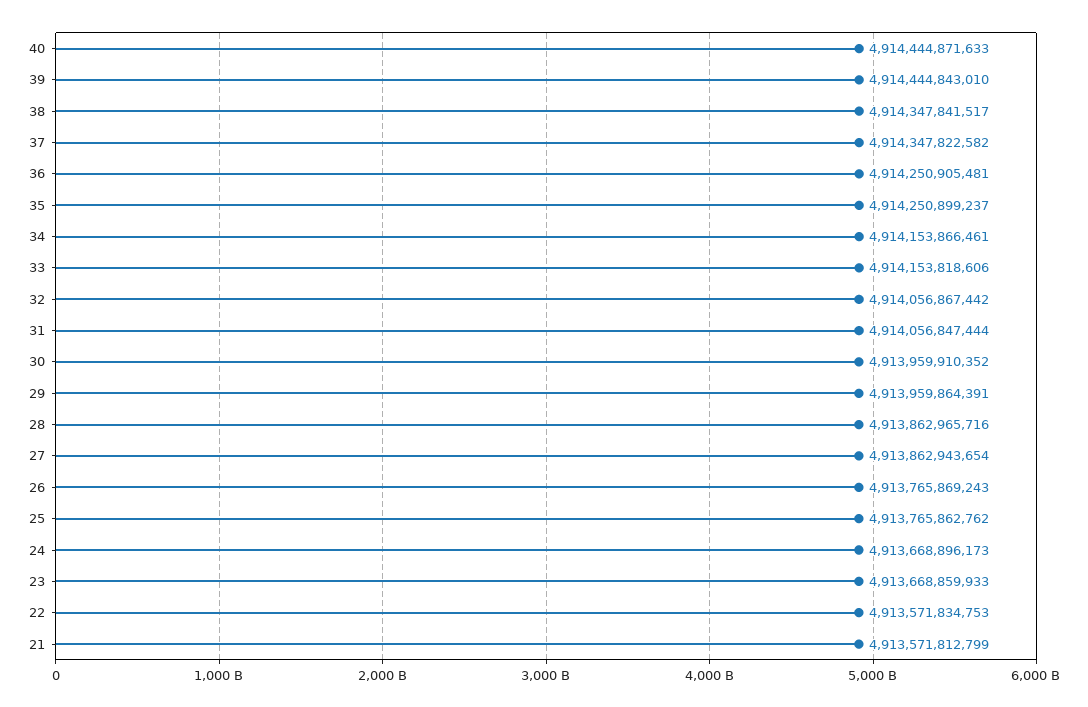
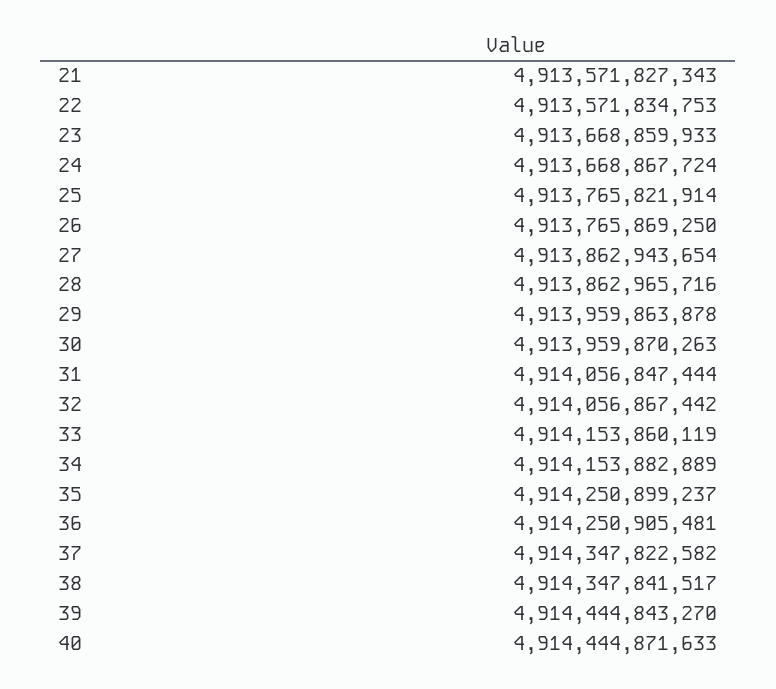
  {
    "40": 4914444871633,
-   "39": 4914444843010,
+   "39": 4914444843270,
    "38": 4914347841517,
    "37": 4914347822582,
    "36": 4914250905481,
    "35": 4914250899237,
-   "34": 4914153866461,
+   "34": 4914153882889,
-   "33": 4914153818606,
+   "33": 4914153860119,
    "32": 4914056867442,
    "31": 4914056847444,
-   "30": 4913959910352,
+   "30": 4913959870263,
-   "29": 4913959864391,
+   "29": 4913959863878,
    "28": 4913862965716,
    "27": 4913862943654,
-   "26": 4913765869243,
+   "26": 4913765869250,
-   "25": 4913765862762,
+   "25": 4913765821914,
-   "24": 4913668896173,
+   "24": 4913668867724,
    "23": 4913668859933,
    "22": 4913571834753,
-   "21": 4913571812799
+   "21": 4913571827343
  }

